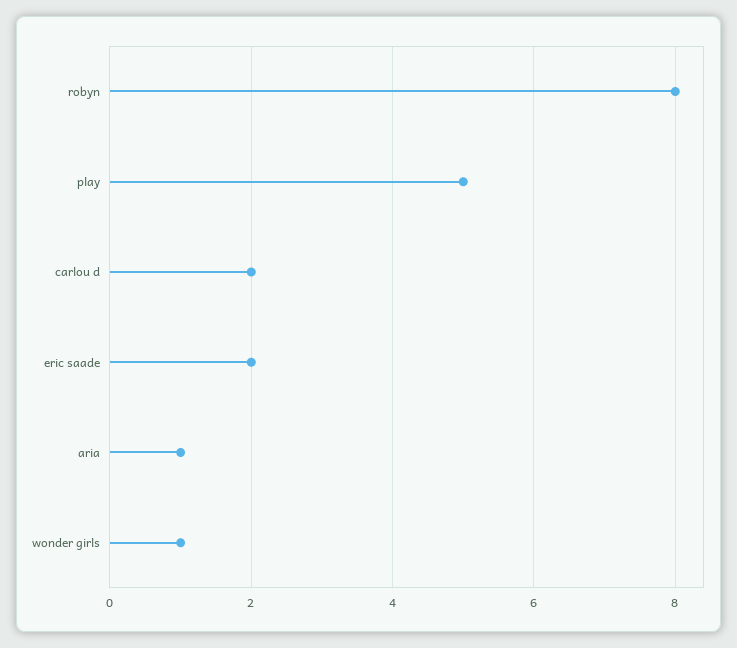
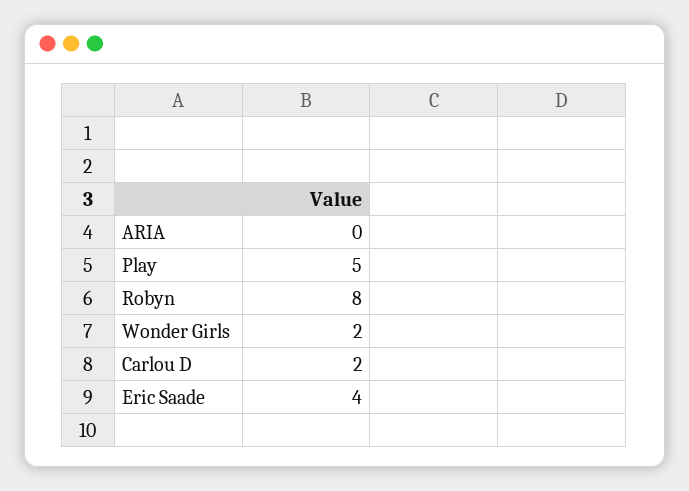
  {
    "robyn": 8,
    "play": 5,
    "carlou d": 2,
-   "eric saade": 2,
+   "eric saade": 4,
-   "aria": 1,
+   "aria": 0,
-   "wonder girls": 1
+   "wonder girls": 2
  }

